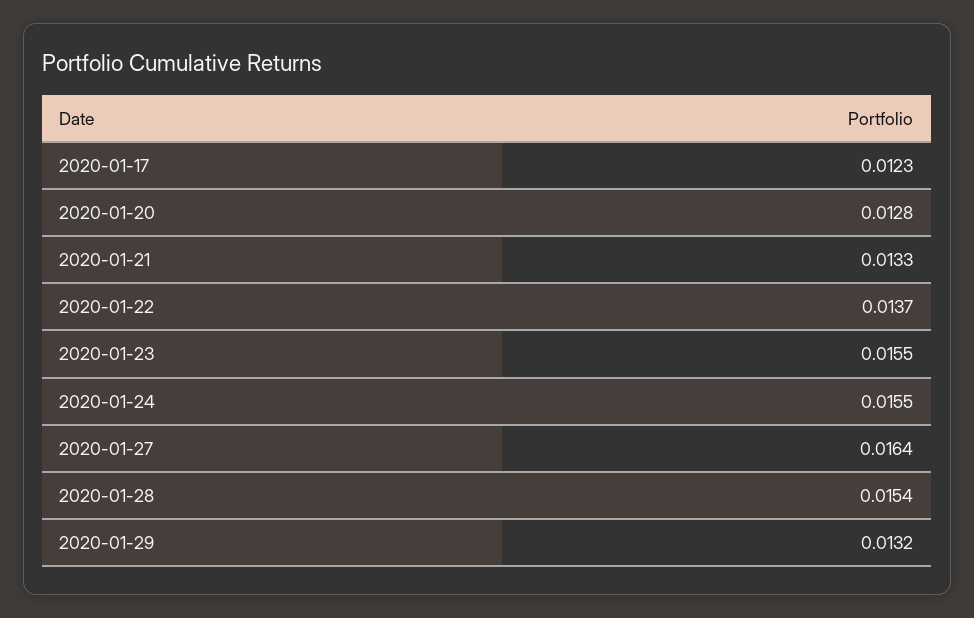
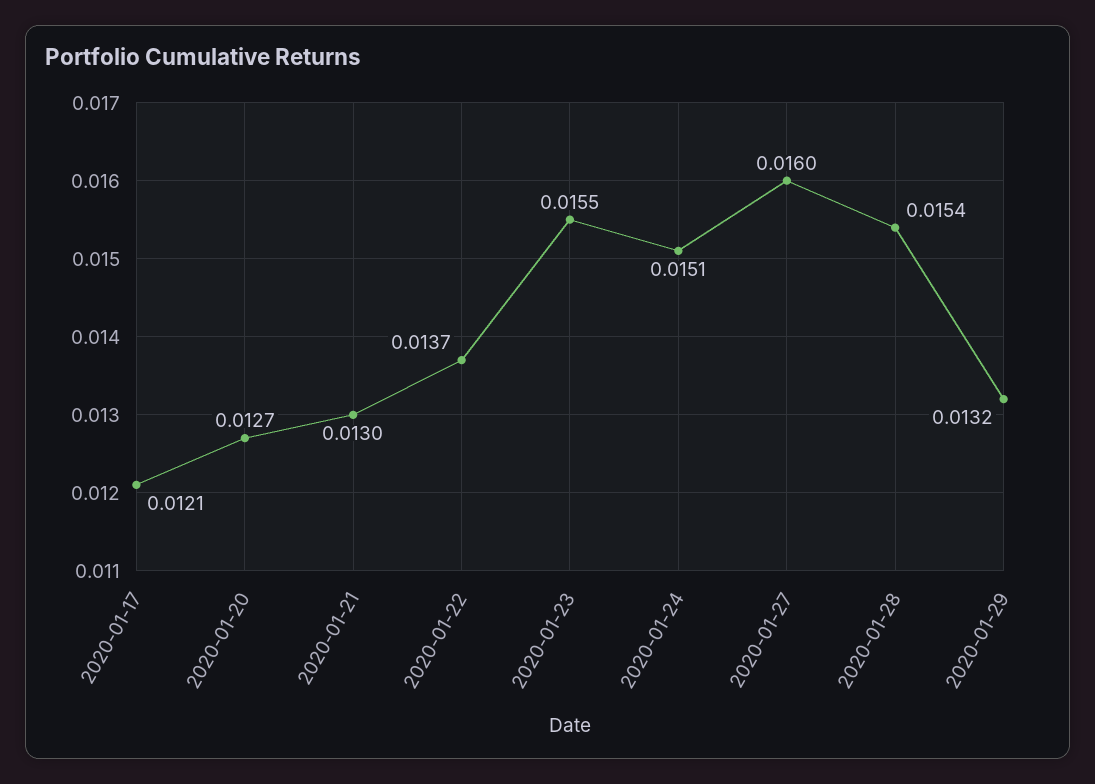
  {
-   "2020-01-17": 0.0123,
+   "2020-01-17": 0.0121,
-   "2020-01-20": 0.0128,
+   "2020-01-20": 0.0127,
-   "2020-01-21": 0.0133,
+   "2020-01-21": 0.013,
    "2020-01-22": 0.0137,
    "2020-01-23": 0.0155,
-   "2020-01-24": 0.0155,
+   "2020-01-24": 0.0151,
-   "2020-01-27": 0.0164,
+   "2020-01-27": 0.016,
    "2020-01-28": 0.0154,
    "2020-01-29": 0.0132
  }

